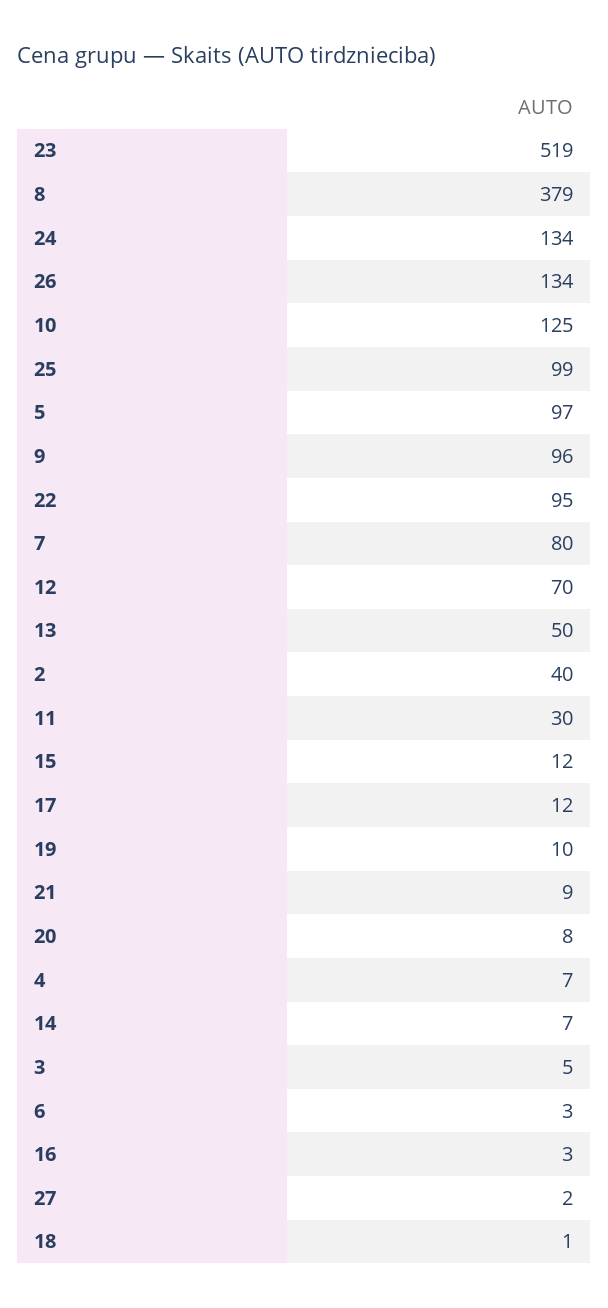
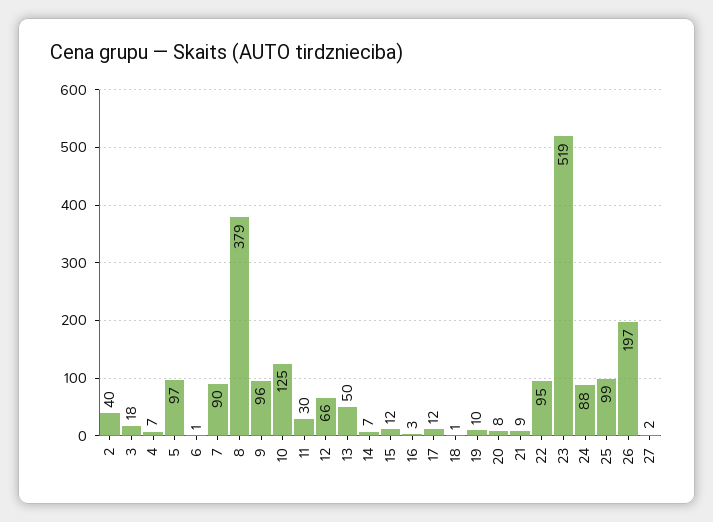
  {
    "23": 519,
    "8": 379,
-   "24": 134,
+   "24": 88,
-   "26": 134,
+   "26": 197,
    "10": 125,
    "25": 99,
    "5": 97,
    "9": 96,
    "22": 95,
-   "7": 80,
+   "7": 90,
-   "12": 70,
+   "12": 66,
    "13": 50,
    "2": 40,
    "11": 30,
    "15": 12,
    "17": 12,
    "19": 10,
    "21": 9,
    "20": 8,
    "4": 7,
    "14": 7,
-   "3": 5,
+   "3": 18,
-   "6": 3,
+   "6": 1,
    "16": 3,
    "27": 2,
    "18": 1
  }

